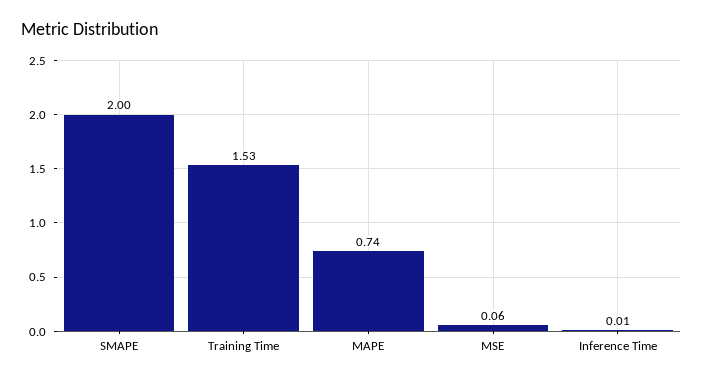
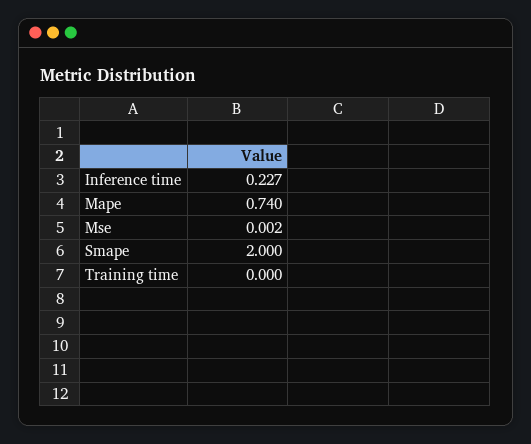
  {
    "SMAPE": 2,
-   "Training Time": 1.53,
+   "Training Time": 0,
    "MAPE": 0.74,
-   "MSE": 0.06,
+   "MSE": 0.002,
-   "Inference Time": 0.01
+   "Inference Time": 0.227
  }

